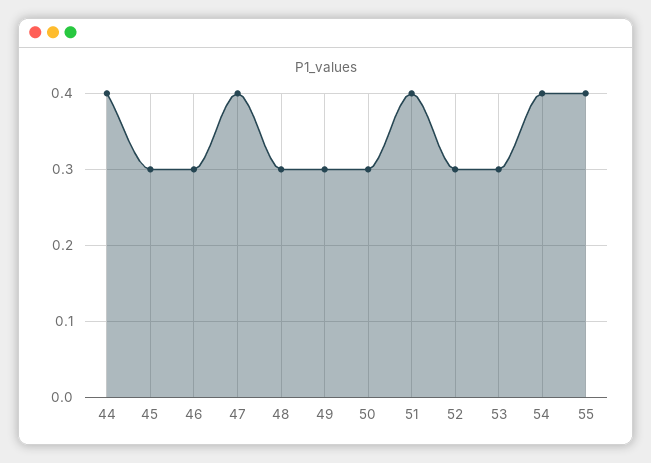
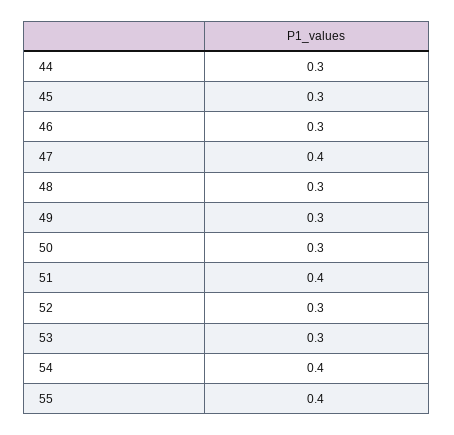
  {
-   "44": 0.4,
+   "44": 0.3,
    "45": 0.3,
    "46": 0.3,
    "47": 0.4,
    "48": 0.3,
    "49": 0.3,
    "50": 0.3,
    "51": 0.4,
    "52": 0.3,
    "53": 0.3,
    "54": 0.4,
    "55": 0.4
  }

